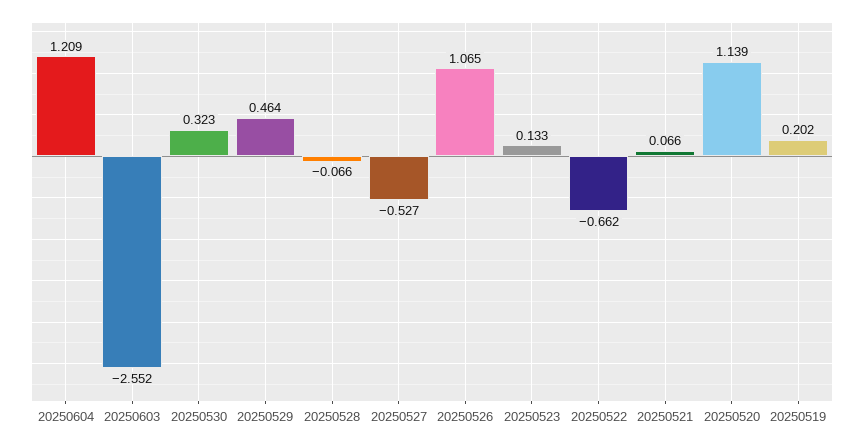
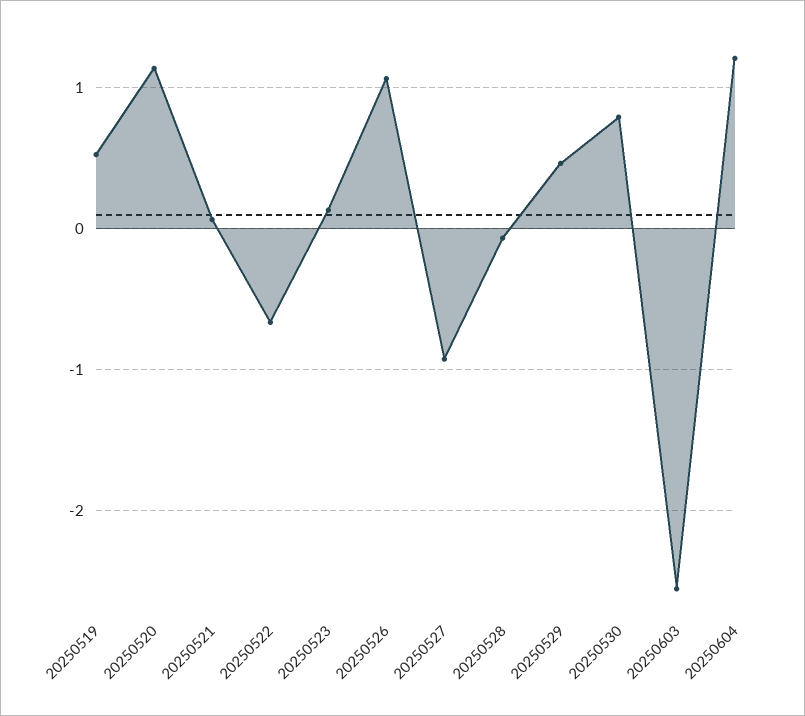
  {
    "20250604": 1.209,
    "20250603": -2.552,
-   "20250530": 0.323,
+   "20250530": 0.8,
    "20250529": 0.464,
    "20250528": -0.066,
-   "20250527": -0.527,
+   "20250527": -0.9,
    "20250526": 1.065,
    "20250523": 0.133,
    "20250522": -0.662,
    "20250521": 0.066,
    "20250520": 1.139,
-   "20250519": 0.202
+   "20250519": 0.5
  }

